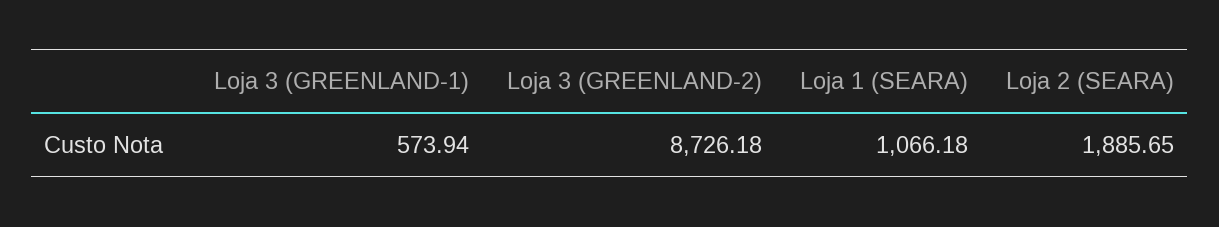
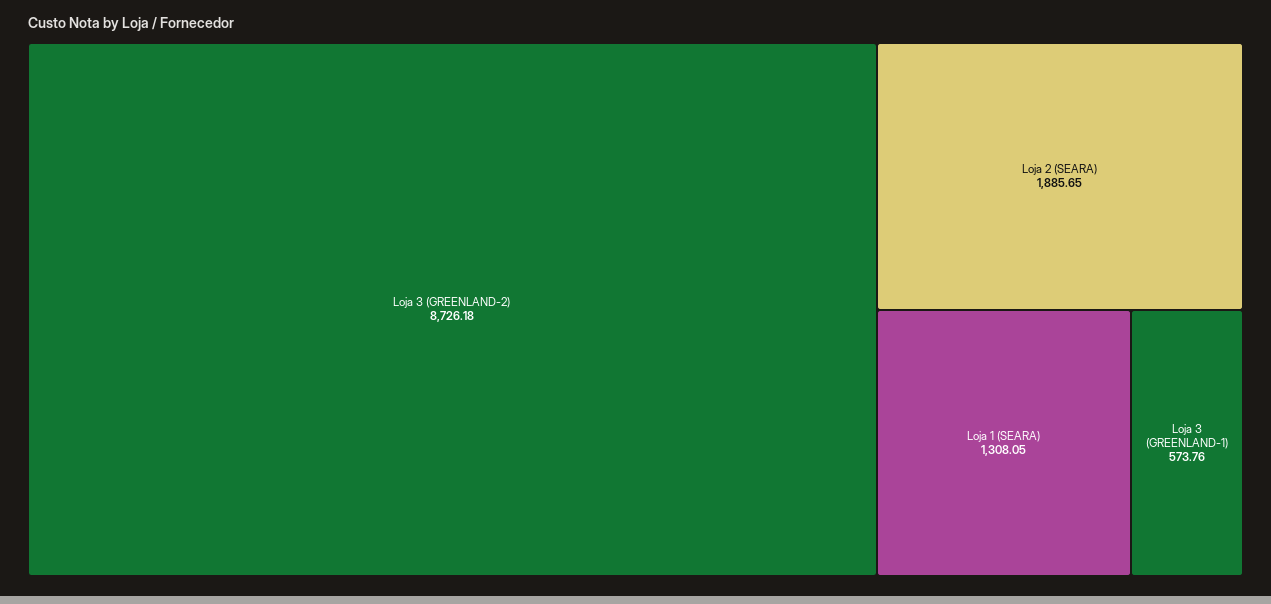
  {
-   "Loja 3 (GREENLAND-1)": 573.94,
+   "Loja 3 (GREENLAND-1)": 573.76,
    "Loja 3 (GREENLAND-2)": 8726.18,
-   "Loja 1 (SEARA)": 1066.18,
+   "Loja 1 (SEARA)": 1308.05,
    "Loja 2 (SEARA)": 1885.65
  }

